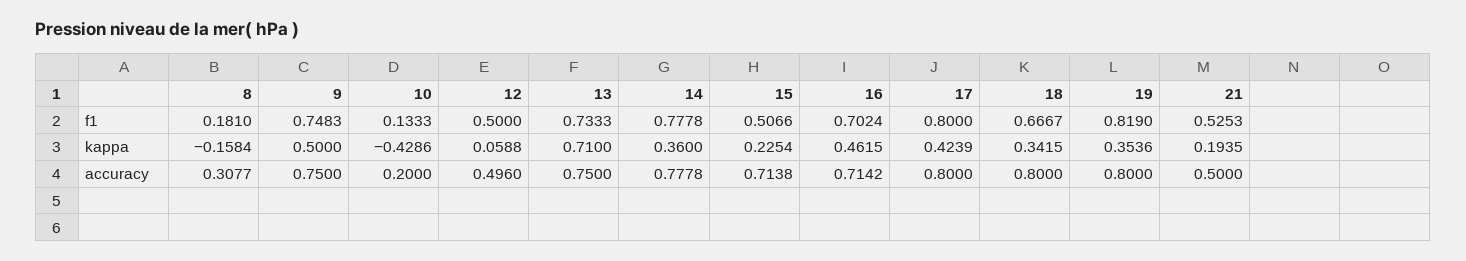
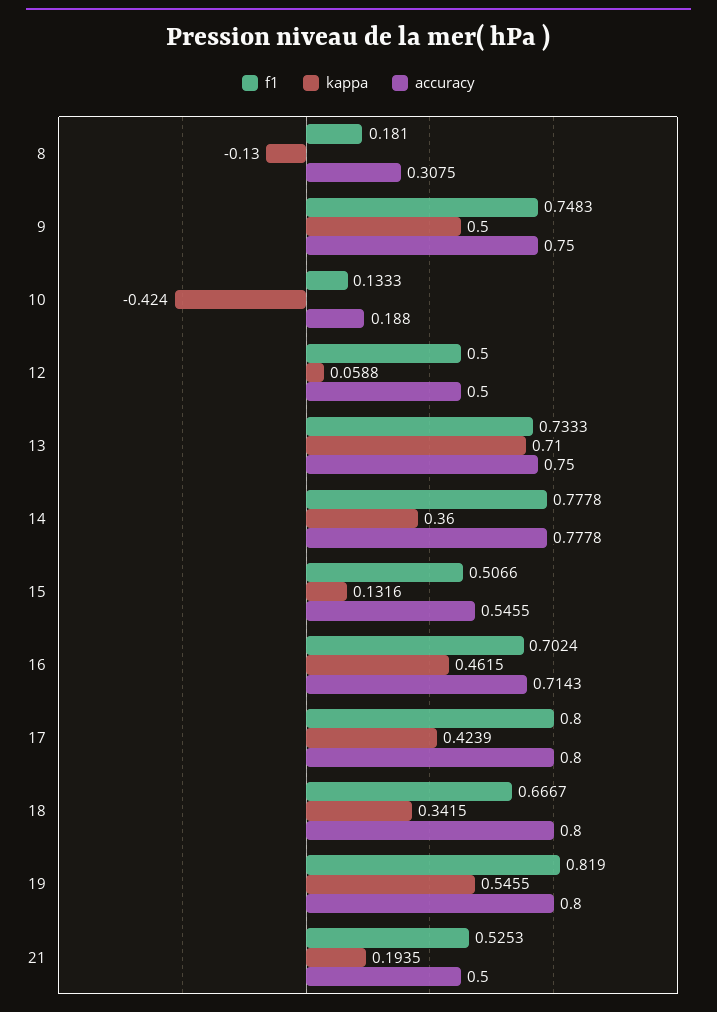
  {
    "f1": {
      "8": 0.181,
      "9": 0.7483,
      "10": 0.1333,
      "12": 0.5,
      "13": 0.7333,
      "14": 0.7778,
      "15": 0.5066,
      "16": 0.7024,
      "17": 0.8,
      "18": 0.6667,
      "19": 0.819,
      "21": 0.5253
    },
    "kappa": {
-     "8": -0.1584,
+     "8": -0.13,
      "9": 0.5,
-     "10": -0.4286,
+     "10": -0.424,
      "12": 0.0588,
      "13": 0.71,
      "14": 0.36,
-     "15": 0.2254,
+     "15": 0.1316,
      "16": 0.4615,
      "17": 0.4239,
      "18": 0.3415,
-     "19": 0.3536,
+     "19": 0.5455,
      "21": 0.1935
    },
    "accuracy": {
-     "8": 0.3077,
+     "8": 0.3075,
      "9": 0.75,
-     "10": 0.2,
+     "10": 0.188,
-     "12": 0.496,
+     "12": 0.5,
      "13": 0.75,
      "14": 0.7778,
-     "15": 0.7138,
+     "15": 0.5455,
-     "16": 0.7142,
+     "16": 0.7143,
      "17": 0.8,
      "18": 0.8,
      "19": 0.8,
      "21": 0.5
    }
  }

